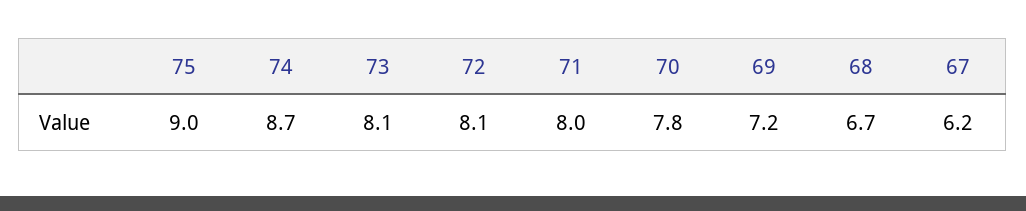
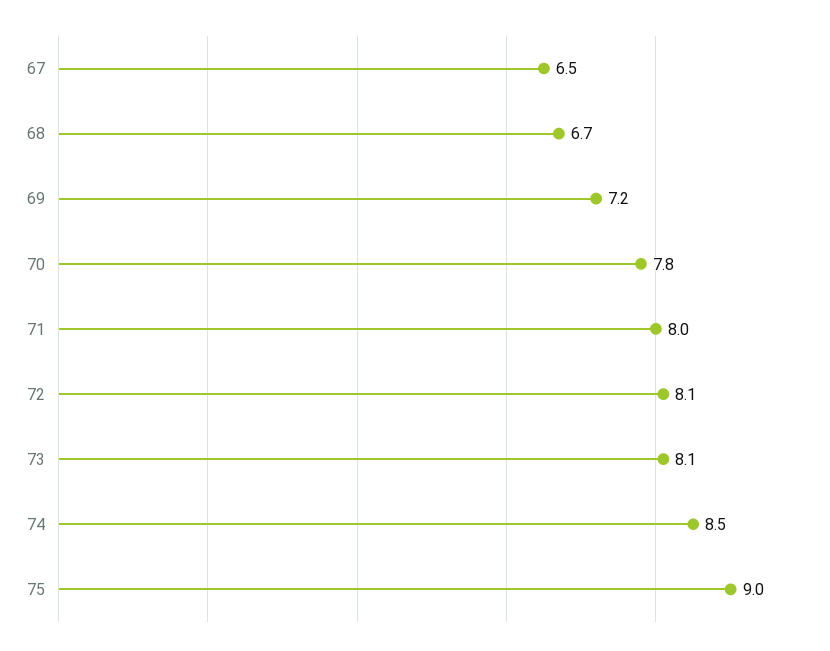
  {
    "75": 9,
-   "74": 8.7,
+   "74": 8.5,
    "73": 8.1,
    "72": 8.1,
    "71": 8,
    "70": 7.8,
    "69": 7.2,
    "68": 6.7,
-   "67": 6.2
+   "67": 6.5
  }

